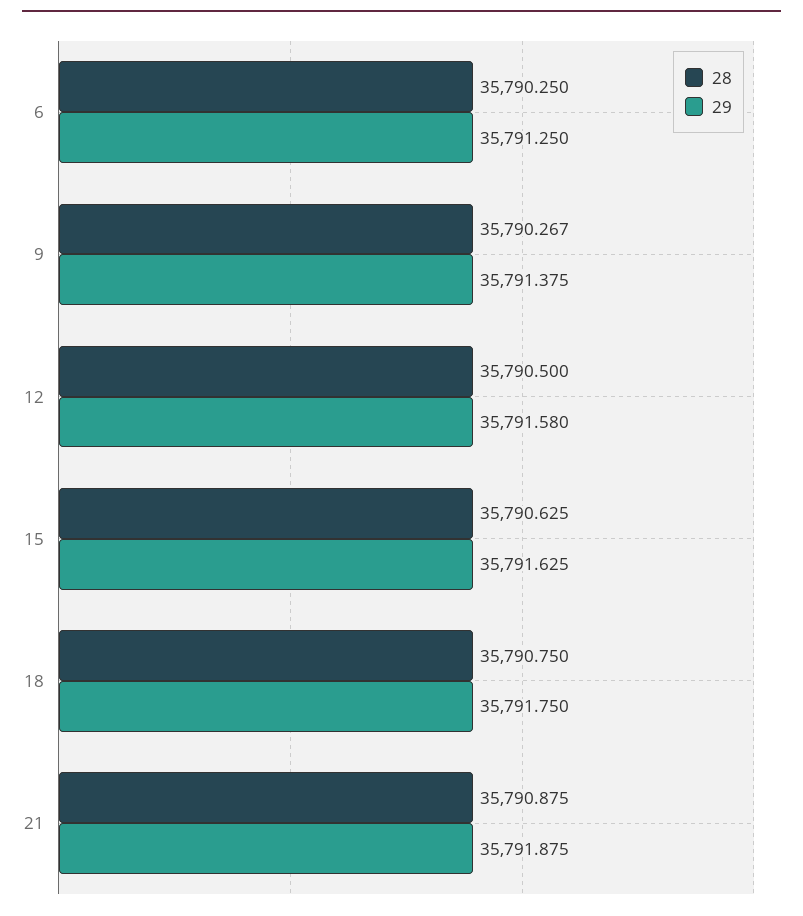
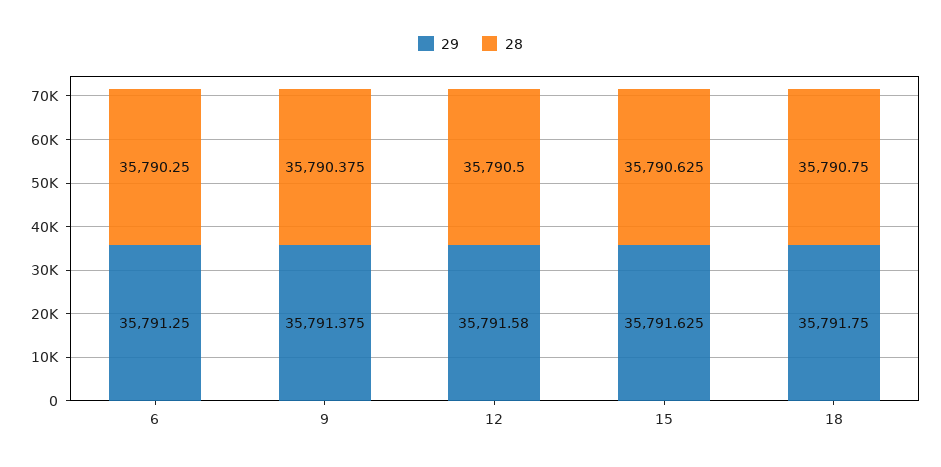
  {
    "28": {
      "6": 35790.25,
-     "9": 35790.267,
+     "9": 35790.375,
      "12": 35790.5,
      "15": 35790.625,
-     "18": 35790.75,
+     "18": 35790.75
-     "21": 35790.875
    },
    "29": {
      "6": 35791.25,
      "9": 35791.375,
      "12": 35791.58,
      "15": 35791.625,
-     "18": 35791.75,
+     "18": 35791.75
-     "21": 35791.875
    }
  }

